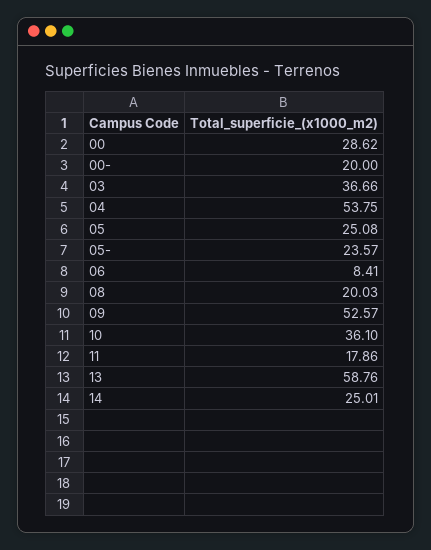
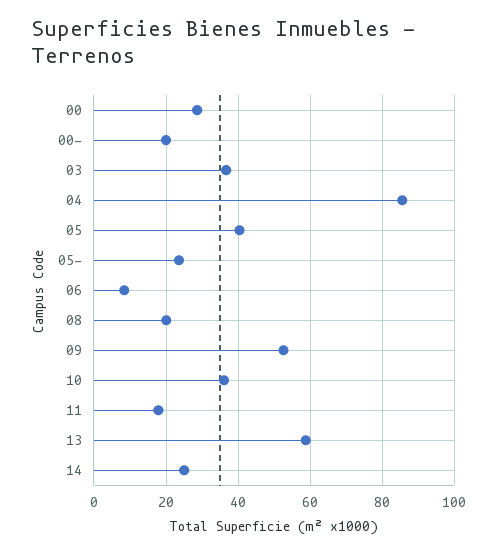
  {
    "00": 28.62,
    "00-": 20,
    "03": 36.66,
-   "04": 53.75,
+   "04": 86,
-   "05": 25.08,
+   "05": 40,
    "05-": 23.57,
    "06": 8.41,
    "08": 20.03,
    "09": 52.57,
    "10": 36.1,
    "11": 17.86,
    "13": 58.76,
    "14": 25.01
  }

